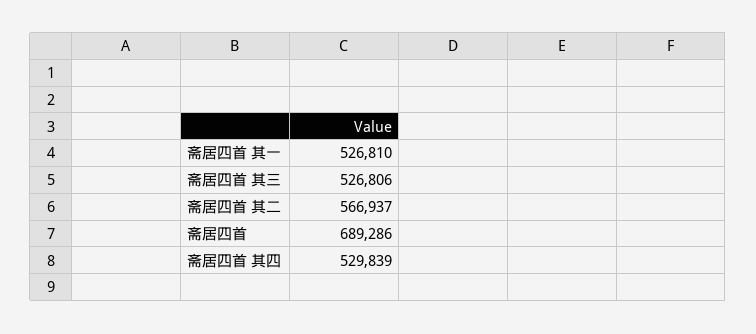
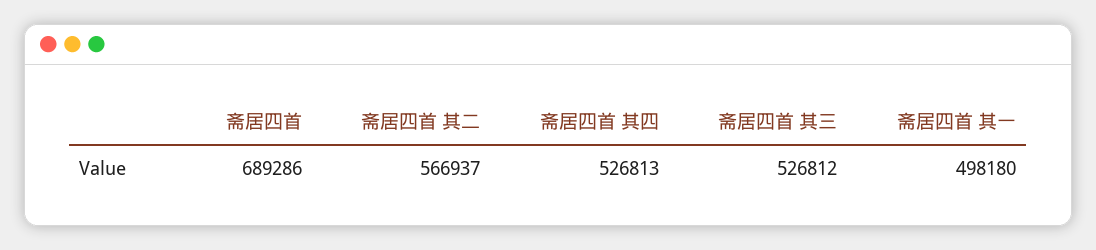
  {
-   "斋居四首 其一": 526810,
+   "斋居四首 其一": 498180,
-   "斋居四首 其三": 526806,
+   "斋居四首 其三": 526812,
    "斋居四首 其二": 566937,
    "斋居四首": 689286,
-   "斋居四首 其四": 529839
+   "斋居四首 其四": 526813
  }

